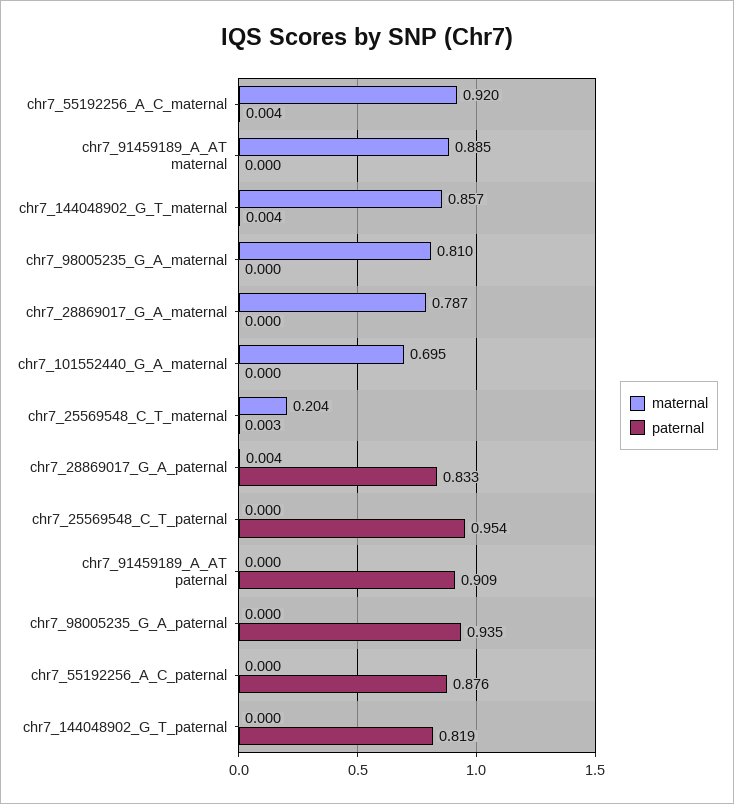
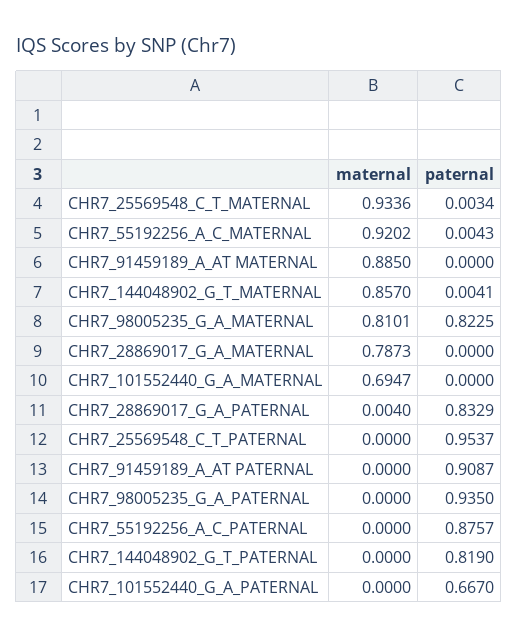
  {
    "maternal": {
      "chr7_55192256_A_C_maternal": 0.9202,
      "chr7_91459189_A_AT maternal": 0.885,
      "chr7_144048902_G_T_maternal": 0.857,
      "chr7_98005235_G_A_maternal": 0.8101,
      "chr7_28869017_G_A_maternal": 0.7873,
      "chr7_101552440_G_A_maternal": 0.6947,
-     "chr7_25569548_C_T_maternal": 0.204,
+     "chr7_25569548_C_T_maternal": 0.9336,
      "chr7_28869017_G_A_paternal": 0.004,
      "chr7_25569548_C_T_paternal": 0,
      "chr7_91459189_A_AT paternal": 0,
      "chr7_98005235_G_A_paternal": 0,
      "chr7_55192256_A_C_paternal": 0,
-     "chr7_144048902_G_T_paternal": 0
+     "chr7_144048902_G_T_paternal": 0,
+     "CHR7_101552440_G_A_PATERNAL": 0
    },
    "paternal": {
      "chr7_55192256_A_C_maternal": 0.0043,
      "chr7_91459189_A_AT maternal": 0,
      "chr7_144048902_G_T_maternal": 0.0041,
-     "chr7_98005235_G_A_maternal": 0,
+     "chr7_98005235_G_A_maternal": 0.8225,
      "chr7_28869017_G_A_maternal": 0,
      "chr7_101552440_G_A_maternal": 0,
      "chr7_25569548_C_T_maternal": 0.0034,
      "chr7_28869017_G_A_paternal": 0.8329,
      "chr7_25569548_C_T_paternal": 0.9537,
      "chr7_91459189_A_AT paternal": 0.9087,
      "chr7_98005235_G_A_paternal": 0.935,
      "chr7_55192256_A_C_paternal": 0.8757,
-     "chr7_144048902_G_T_paternal": 0.819
+     "chr7_144048902_G_T_paternal": 0.819,
+     "CHR7_101552440_G_A_PATERNAL": 0.667
    }
  }

